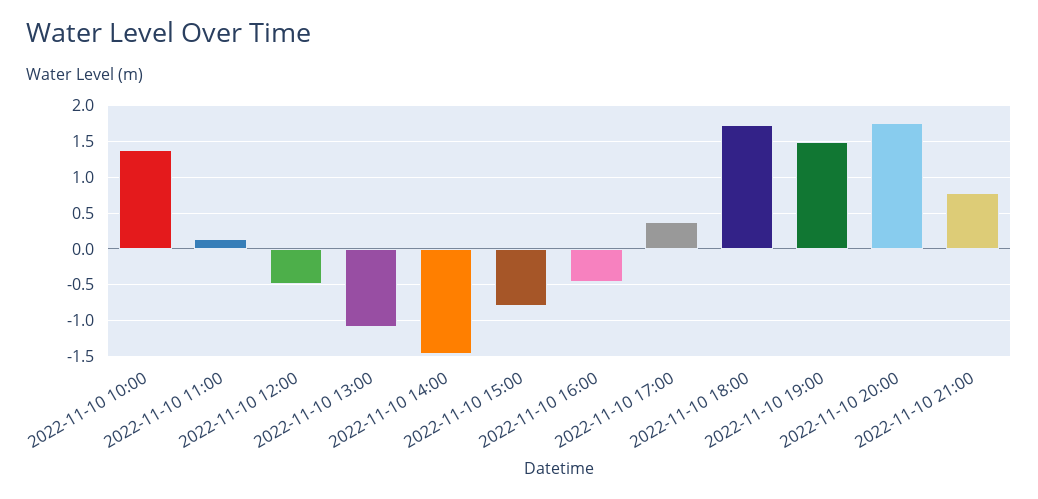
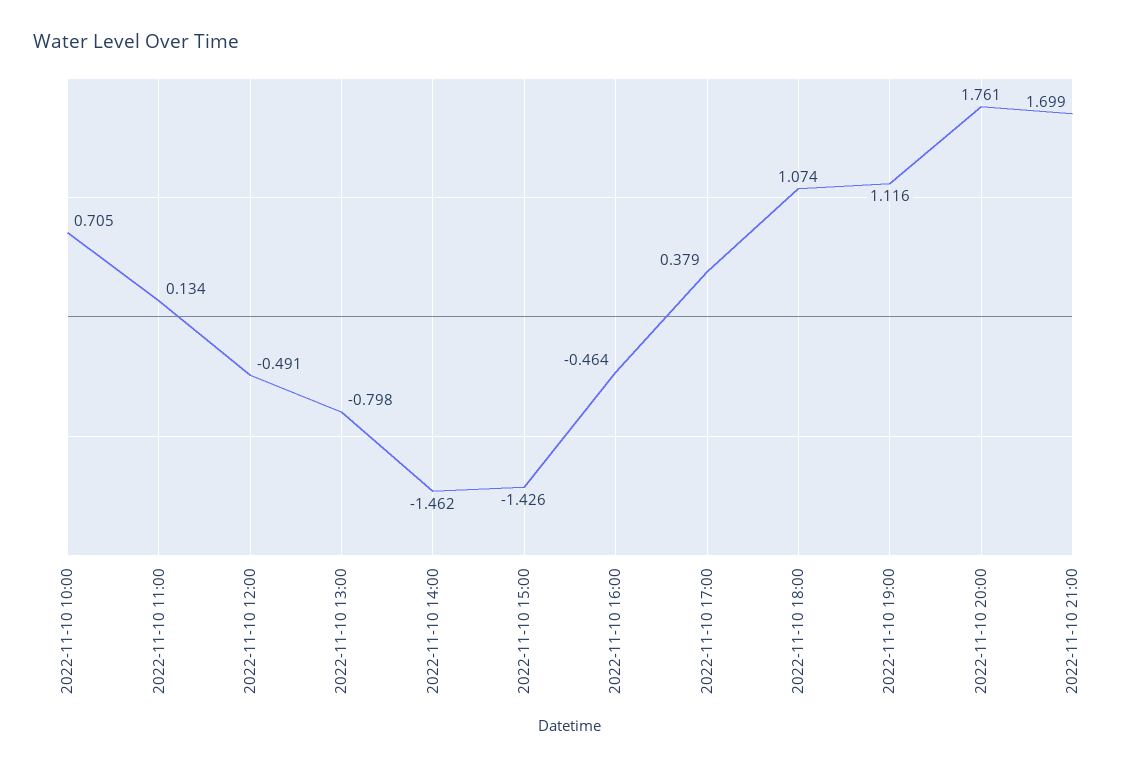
  {
-   "2022-11-10 10:00": 1.4,
+   "2022-11-10 10:00": 0.705,
    "2022-11-10 11:00": 0.134,
    "2022-11-10 12:00": -0.491,
-   "2022-11-10 13:00": -1.1,
+   "2022-11-10 13:00": -0.798,
    "2022-11-10 14:00": -1.462,
-   "2022-11-10 15:00": -0.8,
+   "2022-11-10 15:00": -1.426,
    "2022-11-10 16:00": -0.464,
    "2022-11-10 17:00": 0.379,
-   "2022-11-10 18:00": 1.7,
+   "2022-11-10 18:00": 1.074,
-   "2022-11-10 19:00": 1.5,
+   "2022-11-10 19:00": 1.116,
    "2022-11-10 20:00": 1.761,
-   "2022-11-10 21:00": 0.8
+   "2022-11-10 21:00": 1.699
  }

